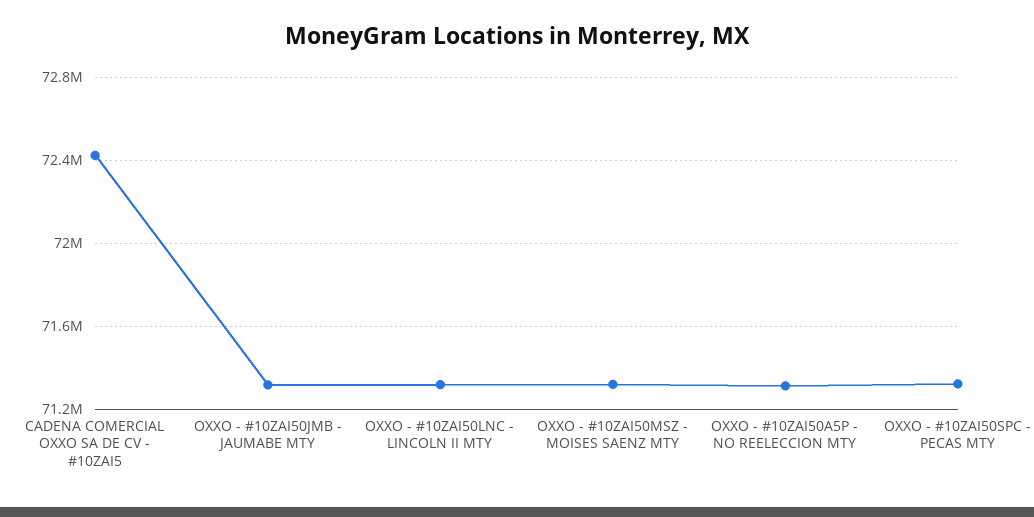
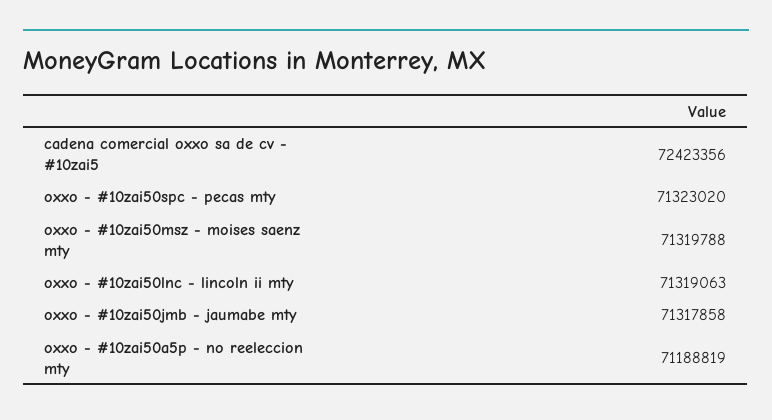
  {
    "CADENA COMERCIAL OXXO SA DE CV - #10ZAI5": 72423356,
    "OXXO - #10ZAI50JMB - JAUMABE MTY": 71317858,
    "OXXO - #10ZAI50LNC - LINCOLN II MTY": 71319063,
    "OXXO - #10ZAI50MSZ - MOISES SAENZ MTY": 71319788,
-   "OXXO - #10ZAI50A5P - NO REELECCION MTY": 71300000,
+   "OXXO - #10ZAI50A5P - NO REELECCION MTY": 71188819,
    "OXXO - #10ZAI50SPC - PECAS MTY": 71323020
  }

